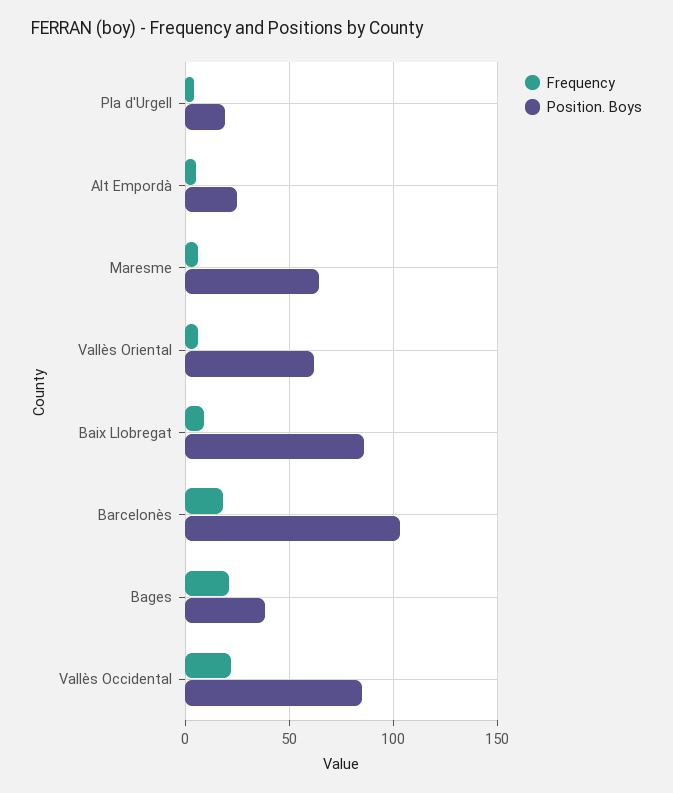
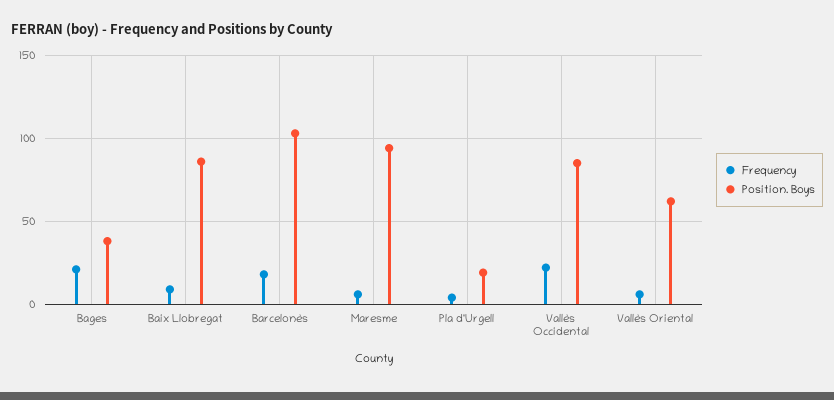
  {
    "Frequency": {
      "Pla d'Urgell": 5,
-     "Alt Empordà": 5,
      "Maresme": 5,
      "Vallès Oriental": 5,
      "Baix Llobregat": 10,
      "Barcelonès": 20,
      "Bages": 20,
      "Vallès Occidental": 20
    },
    "Position. Boys": {
      "Pla d'Urgell": 20,
-     "Alt Empordà": 25,
-     "Maresme": 65,
+     "Maresme": 95,
      "Vallès Oriental": 60,
      "Baix Llobregat": 85,
      "Barcelonès": 105,
      "Bages": 40,
      "Vallès Occidental": 85
    }
  }

